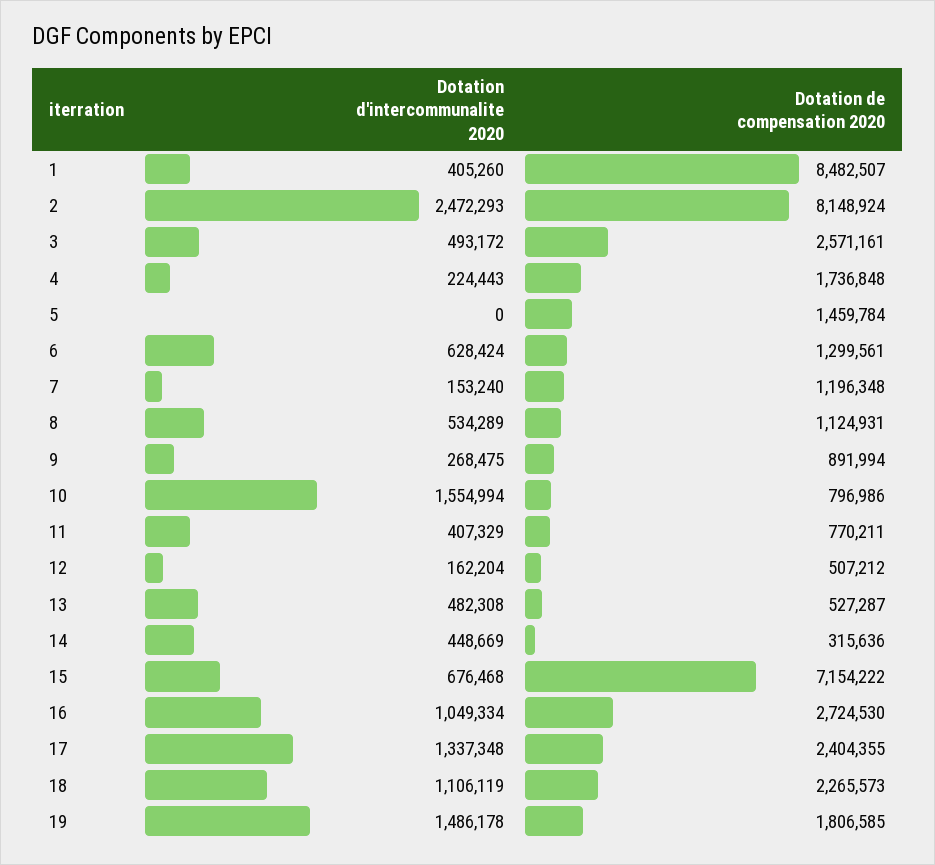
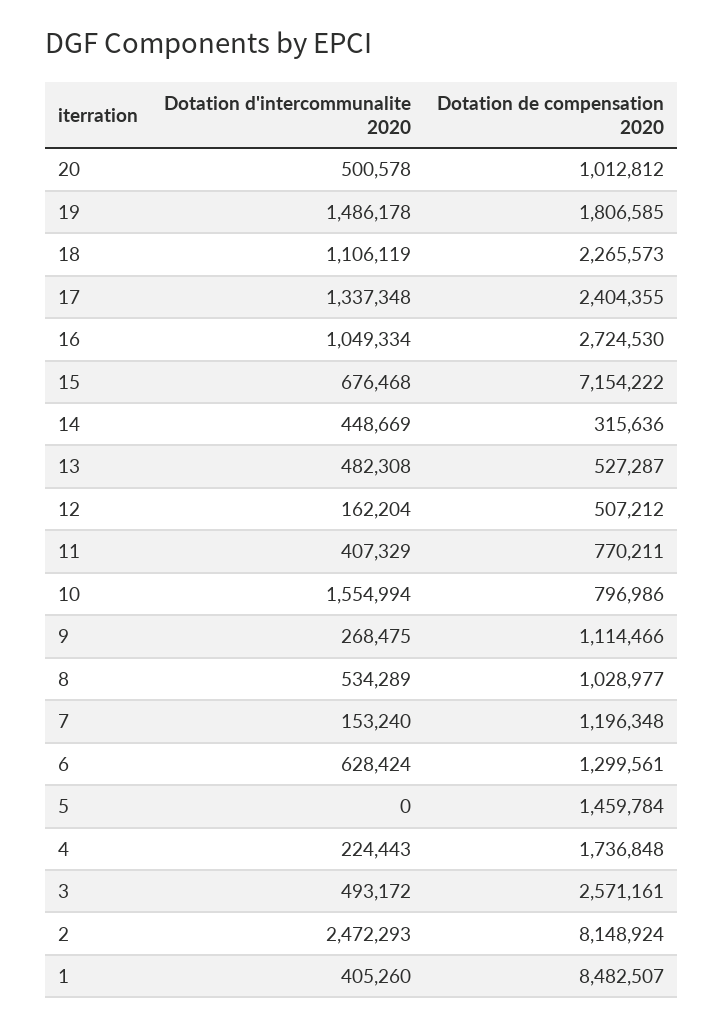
  {
    "Dotation d'intercommunalite 2020": {
      "1": 405260,
      "2": 2472293,
      "3": 493172,
      "4": 224443,
      "5": 0,
      "6": 628424,
      "7": 153240,
      "8": 534289,
      "9": 268475,
      "10": 1554994,
      "11": 407329,
      "12": 162204,
      "13": 482308,
      "14": 448669,
      "15": 676468,
      "16": 1049334,
      "17": 1337348,
      "18": 1106119,
-     "19": 1486178
+     "19": 1486178,
+     "20": 500578
    },
    "Dotation de compensation 2020": {
      "1": 8482507,
      "2": 8148924,
      "3": 2571161,
      "4": 1736848,
      "5": 1459784,
      "6": 1299561,
      "7": 1196348,
-     "8": 1124931,
+     "8": 1028977,
-     "9": 891994,
+     "9": 1114466,
      "10": 796986,
      "11": 770211,
      "12": 507212,
      "13": 527287,
      "14": 315636,
      "15": 7154222,
      "16": 2724530,
      "17": 2404355,
      "18": 2265573,
-     "19": 1806585
+     "19": 1806585,
+     "20": 1012812
    }
  }

